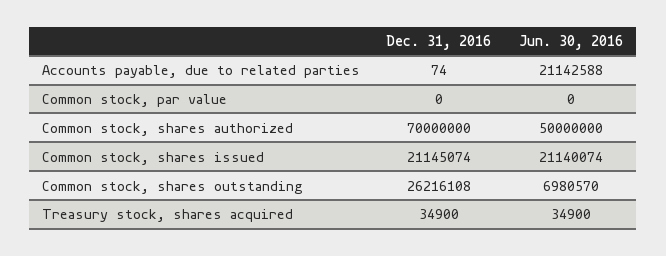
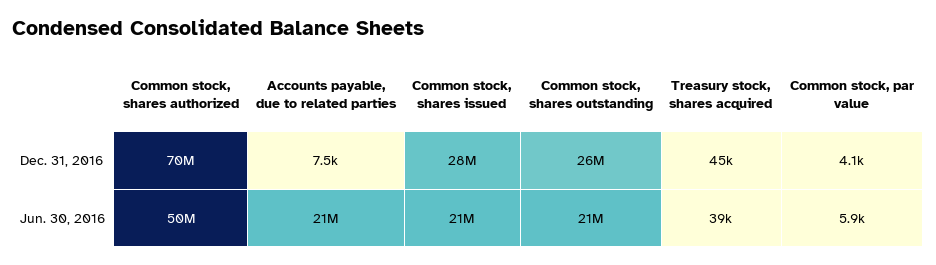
  {
    "Dec. 31, 2016": {
-     "Accounts payable, due to related parties": 74,
+     "Accounts payable, due to related parties": 7500,
-     "Common stock, par value": 0,
+     "Common stock, par value": 4100,
      "Common stock, shares authorized": 70000000,
-     "Common stock, shares issued": 21145074,
+     "Common stock, shares issued": 28000000,
      "Common stock, shares outstanding": 26216108,
-     "Treasury stock, shares acquired": 34900
+     "Treasury stock, shares acquired": 45000
    },
    "Jun. 30, 2016": {
      "Accounts payable, due to related parties": 21142588,
-     "Common stock, par value": 0,
+     "Common stock, par value": 5900,
      "Common stock, shares authorized": 50000000,
      "Common stock, shares issued": 21140074,
-     "Common stock, shares outstanding": 6980570,
+     "Common stock, shares outstanding": 21000000,
-     "Treasury stock, shares acquired": 34900
+     "Treasury stock, shares acquired": 39000
    }
  }

